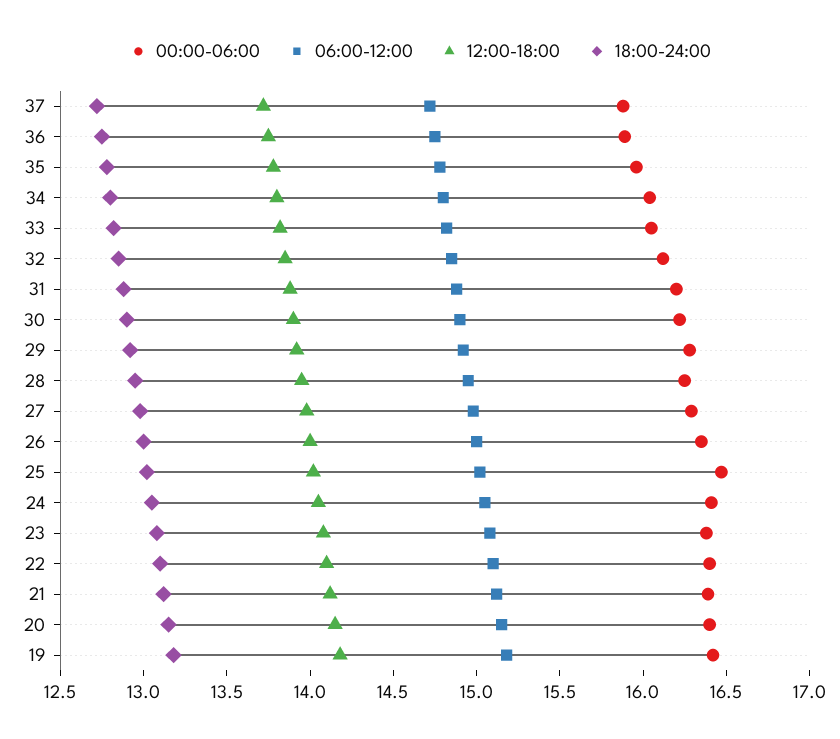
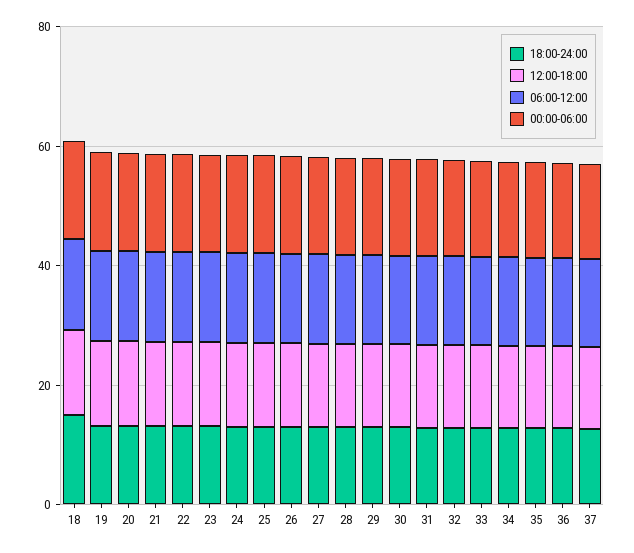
  {
    "00:00-06:00": {
      "37": 15.9,
      "36": 15.9,
      "35": 16,
      "34": 16,
      "33": 16.1,
      "32": 16.1,
      "31": 16.2,
      "30": 16.2,
      "29": 16.3,
      "28": 16.3,
      "27": 16.3,
      "26": 16.4,
      "25": 16.5,
      "24": 16.4,
      "23": 16.4,
      "22": 16.4,
      "21": 16.4,
      "20": 16.4,
-     "19": 16.4
+     "19": 16.4,
+     "18": 15
    },
    "06:00-12:00": {
      "37": 14.7,
      "36": 14.8,
      "35": 14.8,
      "34": 14.8,
      "33": 14.8,
      "32": 14.9,
      "31": 14.9,
      "30": 14.9,
      "29": 14.9,
      "28": 15,
      "27": 15,
      "26": 15,
      "25": 15,
      "24": 15.1,
      "23": 15.1,
      "22": 15.1,
      "21": 15.1,
      "20": 15.2,
-     "19": 15.2
+     "19": 15.2,
+     "18": 15
    },
    "12:00-18:00": {
      "37": 13.7,
      "36": 13.8,
      "35": 13.8,
      "34": 13.8,
      "33": 13.8,
      "32": 13.9,
      "31": 13.9,
      "30": 13.9,
      "29": 13.9,
      "28": 14,
      "27": 14,
      "26": 14,
      "25": 14,
      "24": 14.1,
      "23": 14.1,
      "22": 14.1,
      "21": 14.1,
      "20": 14.2,
-     "19": 14.2
+     "19": 14.2,
+     "18": 15
    },
    "18:00-24:00": {
      "37": 12.7,
      "36": 12.8,
      "35": 12.8,
      "34": 12.8,
      "33": 12.8,
      "32": 12.9,
      "31": 12.9,
      "30": 12.9,
      "29": 12.9,
      "28": 13,
      "27": 13,
      "26": 13,
      "25": 13,
      "24": 13.1,
      "23": 13.1,
      "22": 13.1,
      "21": 13.1,
      "20": 13.2,
-     "19": 13.2
+     "19": 13.2,
+     "18": 15
    }
  }

